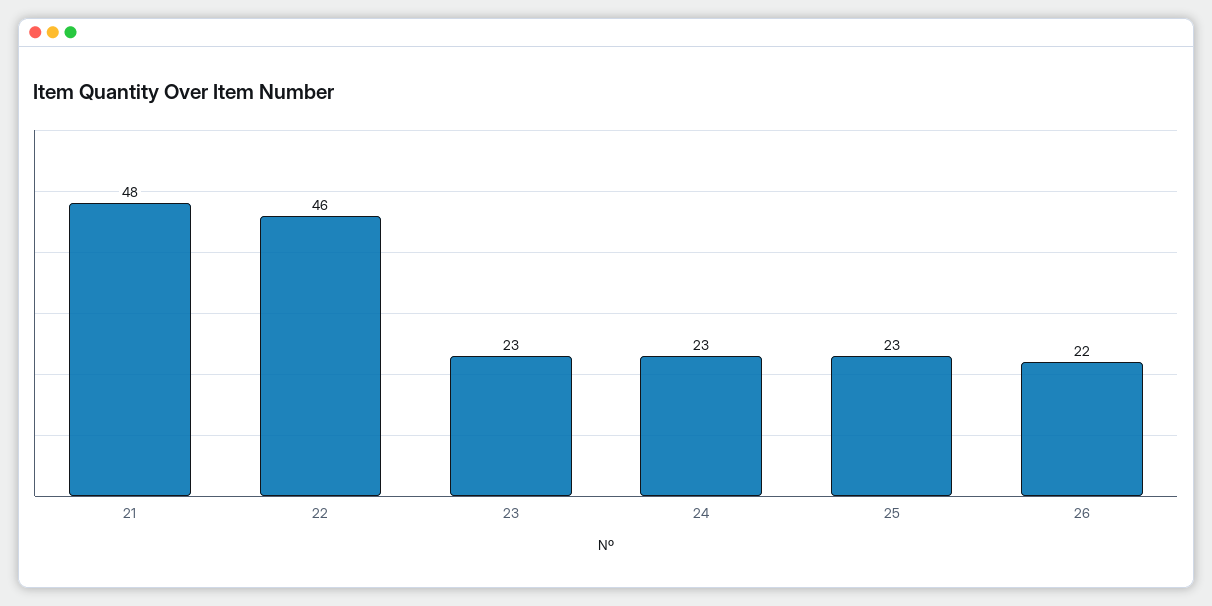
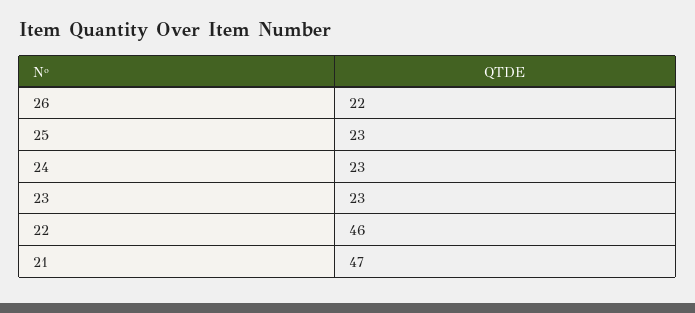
  {
-   "21": 48,
+   "21": 47,
    "22": 46,
    "23": 23,
    "24": 23,
    "25": 23,
    "26": 22
  }

